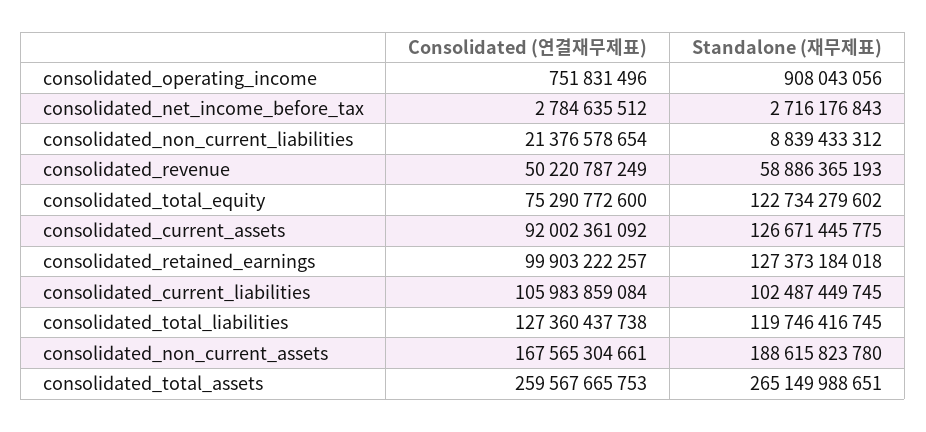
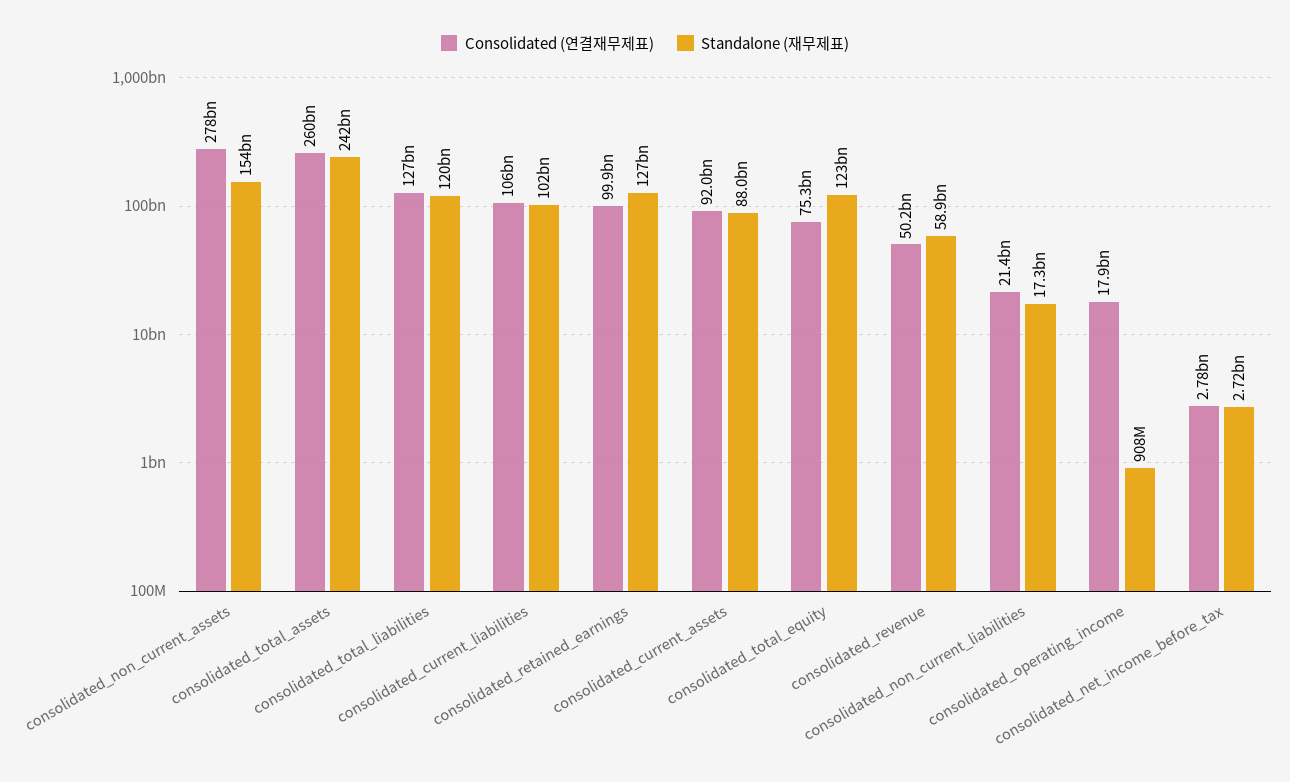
  {
    "Consolidated (연결재무제표)": {
-     "consolidated_operating_income": 751831496,
+     "consolidated_operating_income": 17900000000,
      "consolidated_net_income_before_tax": 2784635512,
      "consolidated_non_current_liabilities": 21376578654,
      "consolidated_revenue": 50220787249,
      "consolidated_total_equity": 75290772600,
      "consolidated_current_assets": 92002361092,
      "consolidated_retained_earnings": 99903222257,
      "consolidated_current_liabilities": 105983859084,
      "consolidated_total_liabilities": 127360437738,
-     "consolidated_non_current_assets": 167565304661,
+     "consolidated_non_current_assets": 278000000000,
      "consolidated_total_assets": 259567665753
    },
    "Standalone (재무제표)": {
      "consolidated_operating_income": 908043056,
      "consolidated_net_income_before_tax": 2716176843,
-     "consolidated_non_current_liabilities": 8839433312,
+     "consolidated_non_current_liabilities": 17300000000,
      "consolidated_revenue": 58886365193,
      "consolidated_total_equity": 122734279602,
-     "consolidated_current_assets": 126671445775,
+     "consolidated_current_assets": 88000000000,
      "consolidated_retained_earnings": 127373184018,
      "consolidated_current_liabilities": 102487449745,
      "consolidated_total_liabilities": 119746416745,
-     "consolidated_non_current_assets": 188615823780,
+     "consolidated_non_current_assets": 154000000000,
-     "consolidated_total_assets": 265149988651
+     "consolidated_total_assets": 242000000000
    }
  }

